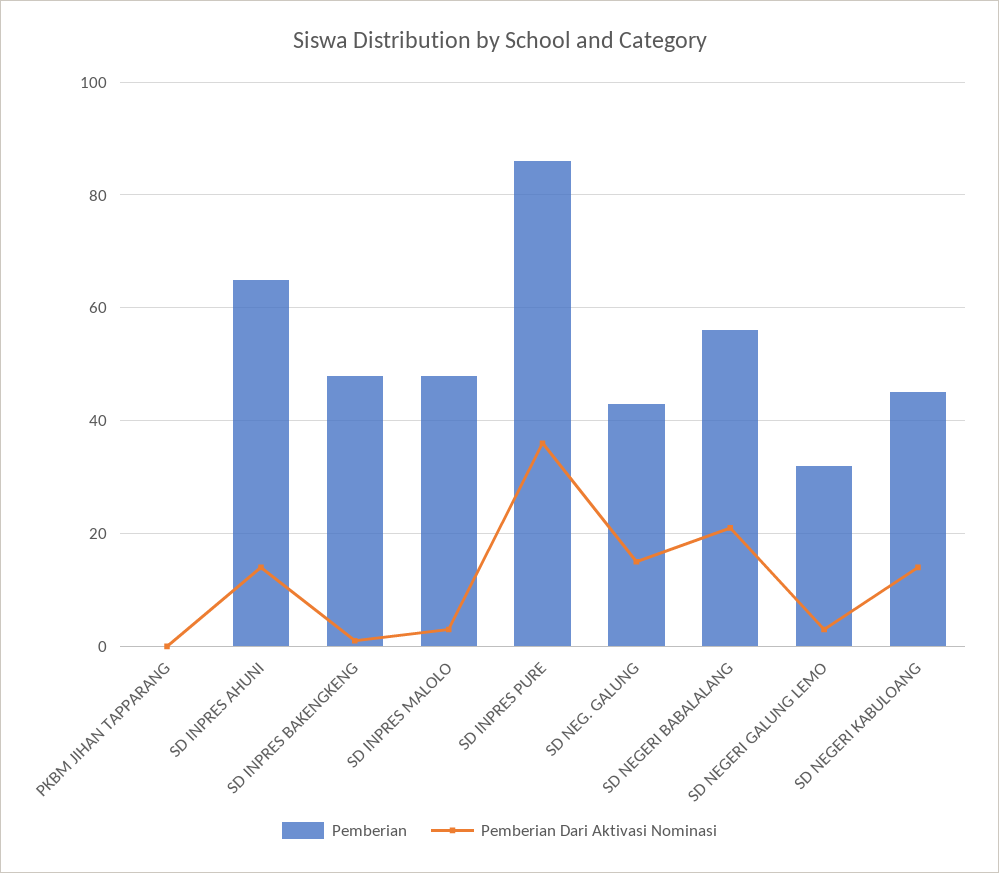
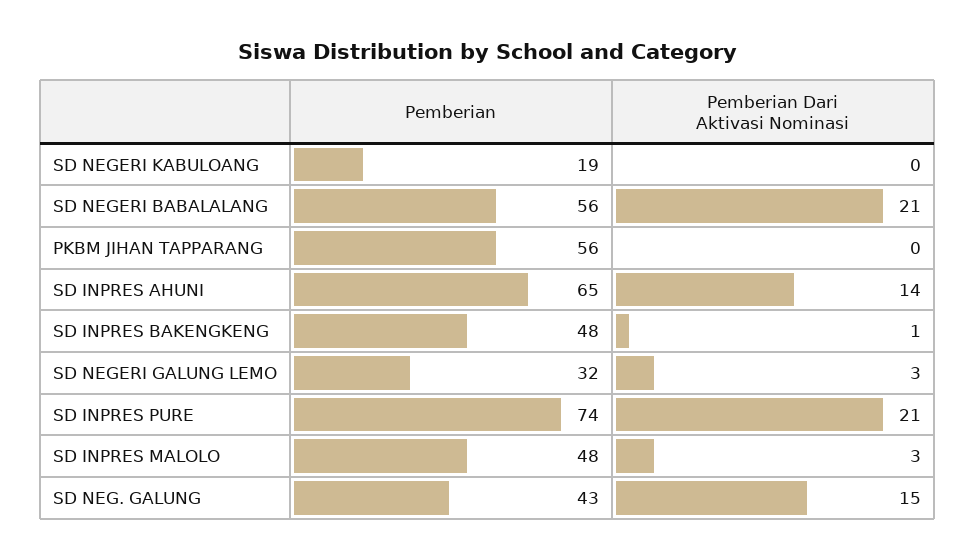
  {
    "Pemberian": {
-     "PKBM JIHAN TAPPARANG": 0,
+     "PKBM JIHAN TAPPARANG": 56,
      "SD INPRES AHUNI": 65,
      "SD INPRES BAKENGKENG": 48,
      "SD INPRES MALOLO": 48,
-     "SD INPRES PURE": 85,
+     "SD INPRES PURE": 74,
      "SD NEG. GALUNG": 43,
      "SD NEGERI BABALALANG": 56,
      "SD NEGERI GALUNG LEMO": 32,
-     "SD NEGERI KABULOANG": 45
+     "SD NEGERI KABULOANG": 19
    },
    "Pemberian Dari Aktivasi Nominasi": {
      "PKBM JIHAN TAPPARANG": 0,
      "SD INPRES AHUNI": 14,
      "SD INPRES BAKENGKENG": 1,
      "SD INPRES MALOLO": 3,
-     "SD INPRES PURE": 35,
+     "SD INPRES PURE": 21,
      "SD NEG. GALUNG": 15,
      "SD NEGERI BABALALANG": 21,
      "SD NEGERI GALUNG LEMO": 3,
-     "SD NEGERI KABULOANG": 15
+     "SD NEGERI KABULOANG": 0
    }
  }

